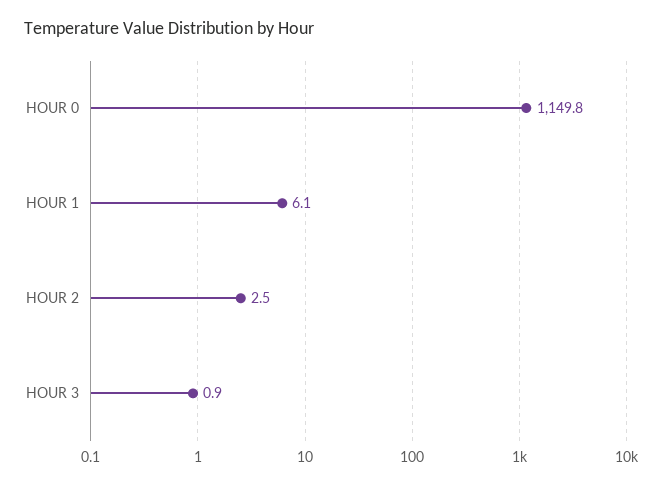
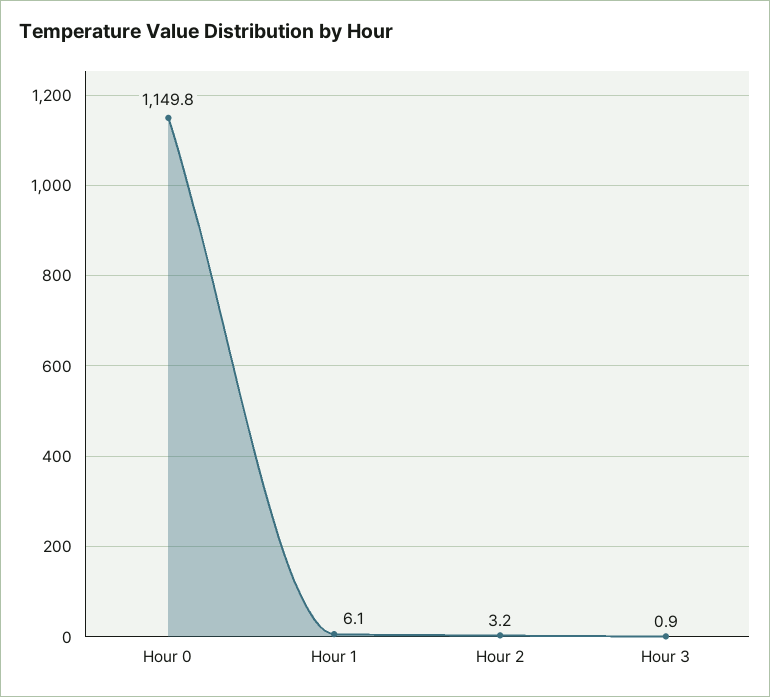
  {
    "HOUR 0": 1149.8,
    "HOUR 1": 6.1,
-   "HOUR 2": 2.5,
+   "HOUR 2": 3.2,
    "HOUR 3": 0.9
  }

